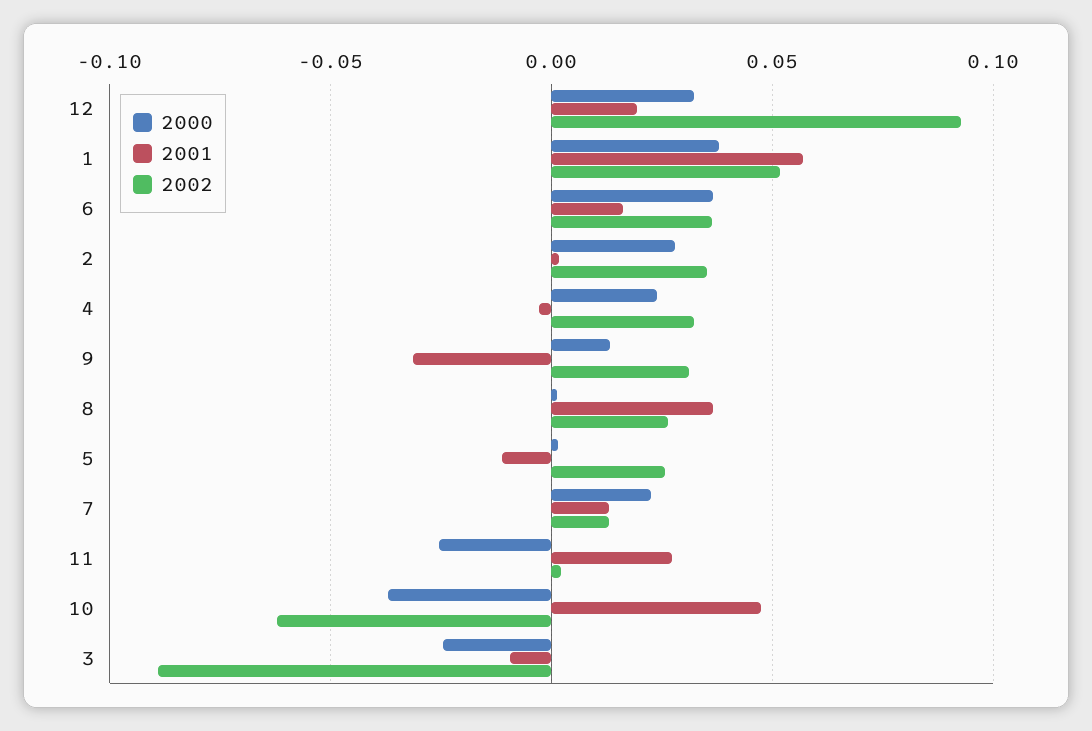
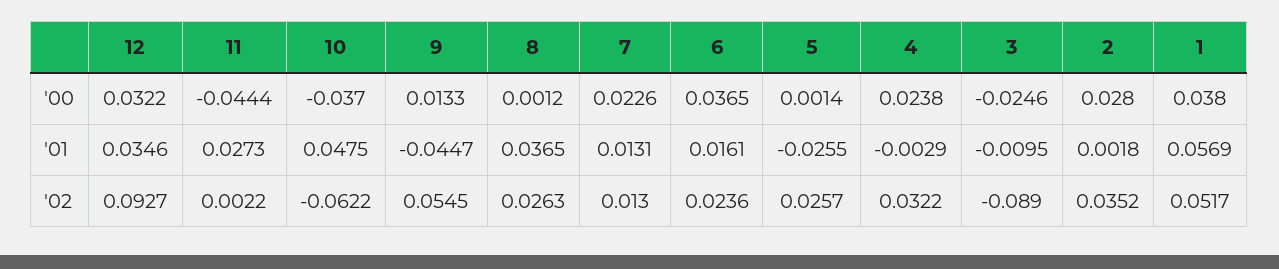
  {
    "2000": {
      "12": 0.0322,
      "1": 0.038,
      "6": 0.0365,
      "2": 0.028,
      "4": 0.0238,
      "9": 0.0133,
      "8": 0.0012,
      "5": 0.0014,
      "7": 0.0226,
-     "11": -0.025,
+     "11": -0.0444,
      "10": -0.037,
      "3": -0.0246
    },
    "2001": {
-     "12": 0.02,
+     "12": 0.0346,
      "1": 0.0569,
      "6": 0.0161,
      "2": 0.0018,
      "4": -0.0029,
-     "9": -0.03,
+     "9": -0.0447,
      "8": 0.0365,
-     "5": -0.01,
+     "5": -0.0255,
      "7": 0.0131,
      "11": 0.0273,
      "10": 0.0475,
      "3": -0.0095
    },
    "2002": {
      "12": 0.0927,
      "1": 0.0517,
-     "6": 0.035,
+     "6": 0.0236,
      "2": 0.0352,
      "4": 0.0322,
-     "9": 0.03,
+     "9": 0.0545,
      "8": 0.0263,
      "5": 0.0257,
      "7": 0.013,
      "11": 0.0022,
      "10": -0.0622,
      "3": -0.089
    }
  }

